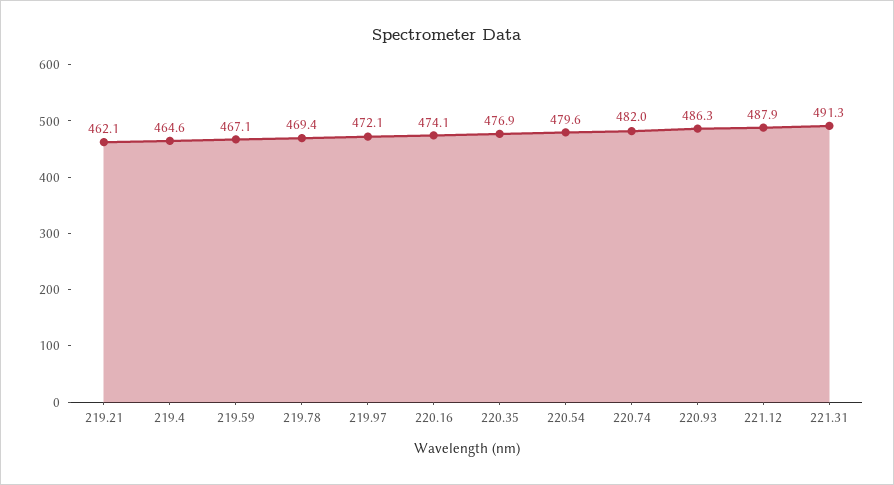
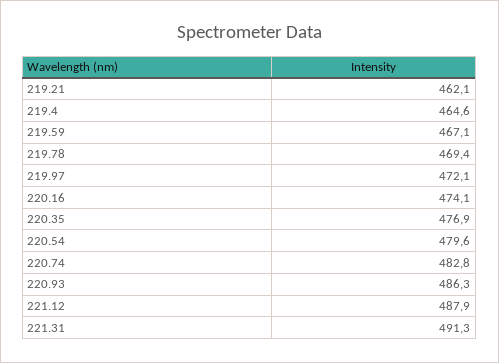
  {
    "219.21": 462.1,
    "219.4": 464.6,
    "219.59": 467.1,
    "219.78": 469.4,
    "219.97": 472.1,
    "220.16": 474.1,
    "220.35": 476.9,
    "220.54": 479.6,
-   "220.74": 482,
+   "220.74": 482.8,
    "220.93": 486.3,
    "221.12": 487.9,
    "221.31": 491.3
  }

